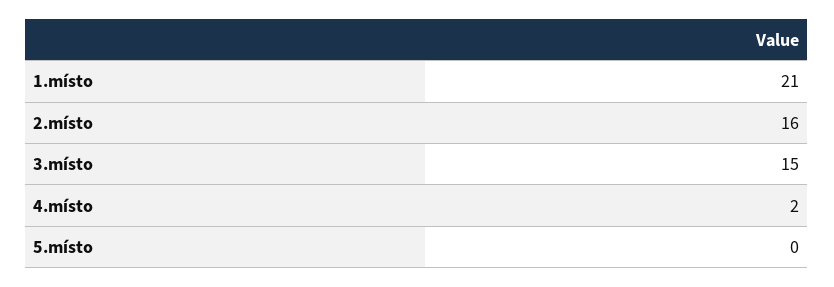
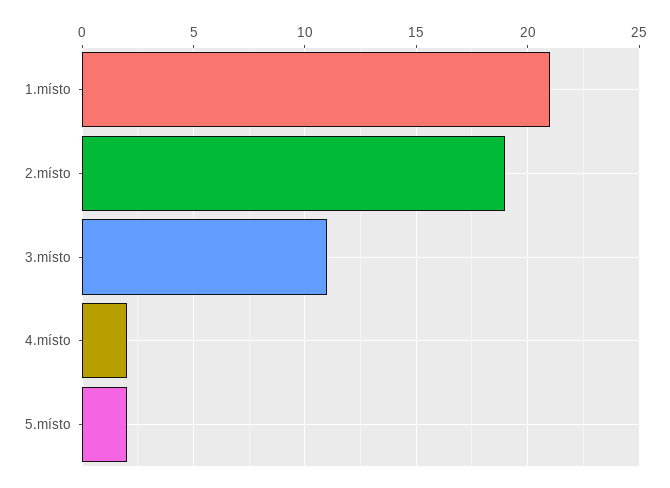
  {
    "1.místo": 21,
-   "2.místo": 16,
+   "2.místo": 19,
-   "3.místo": 15,
+   "3.místo": 11,
    "4.místo": 2,
-   "5.místo": 0
+   "5.místo": 2
  }

